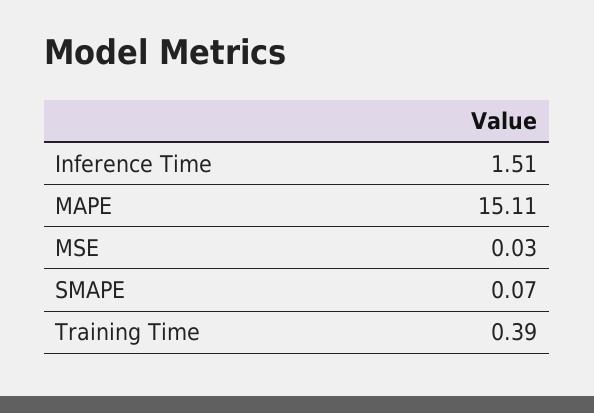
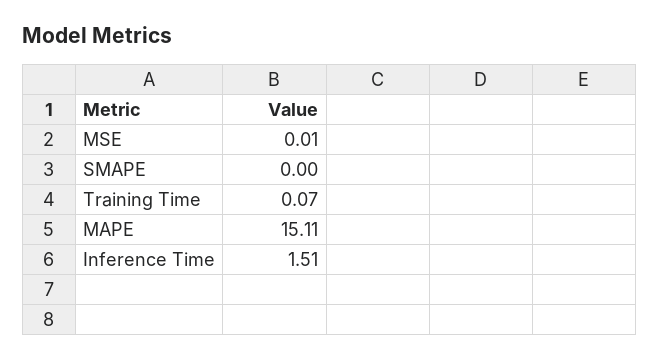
  {
    "Inference Time": 1.51,
    "MAPE": 15.11,
-   "MSE": 0.03,
+   "MSE": 0.01,
-   "SMAPE": 0.07,
+   "SMAPE": 0,
-   "Training Time": 0.39
+   "Training Time": 0.07
  }

